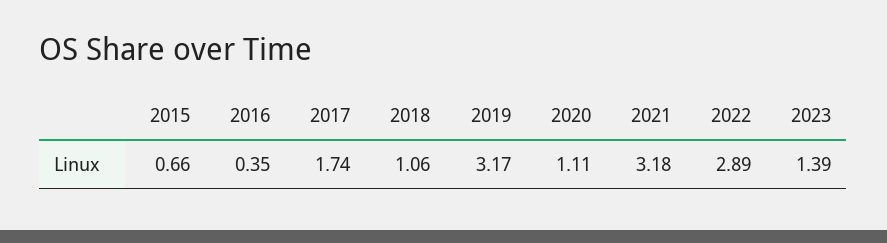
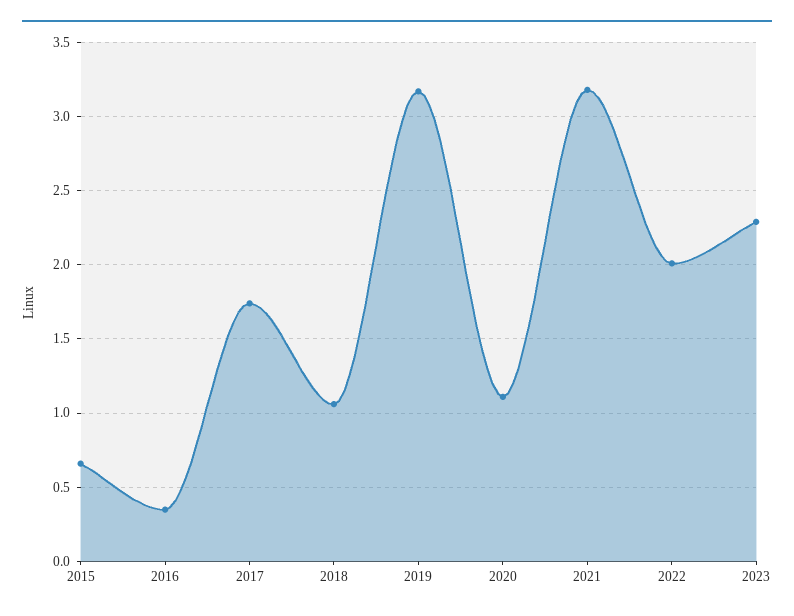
  {
    "2015": 0.66,
    "2016": 0.35,
    "2017": 1.74,
    "2018": 1.06,
    "2019": 3.17,
    "2020": 1.11,
    "2021": 3.18,
-   "2022": 2.89,
+   "2022": 2,
-   "2023": 1.39
+   "2023": 2.3
  }

